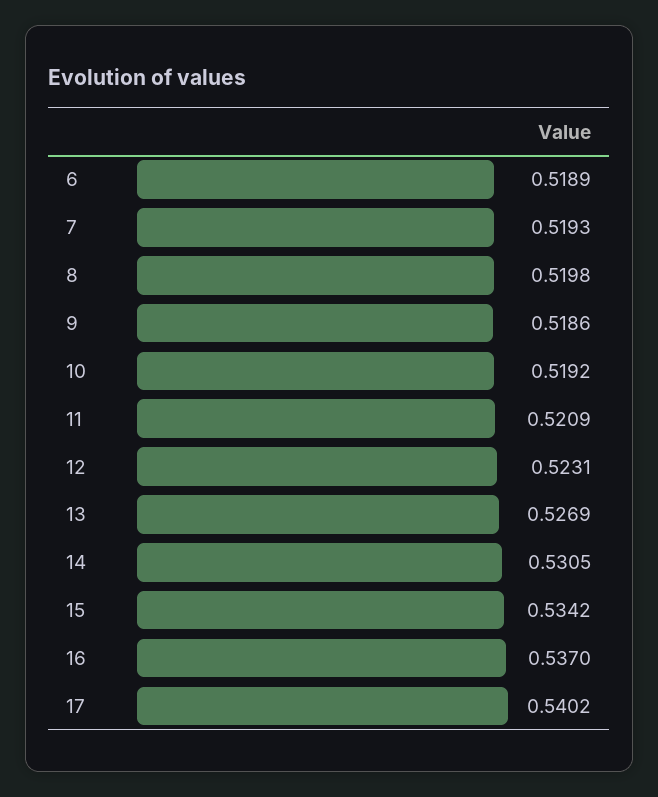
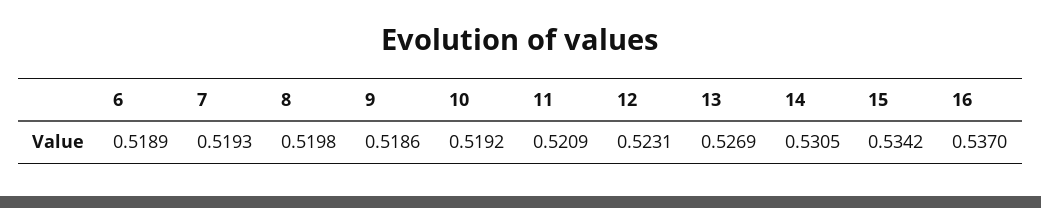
  {
    "6": 0.5189,
    "7": 0.5193,
    "8": 0.5198,
    "9": 0.5186,
    "10": 0.5192,
    "11": 0.5209,
    "12": 0.5231,
    "13": 0.5269,
    "14": 0.5305,
    "15": 0.5342,
-   "16": 0.537,
+   "16": 0.537
-   "17": 0.5402
  }

